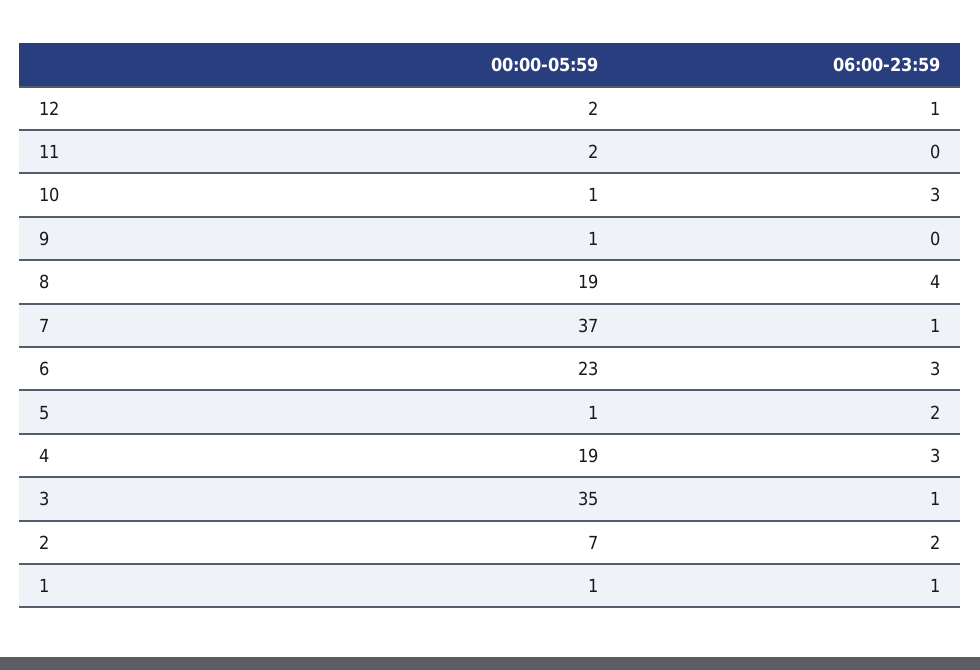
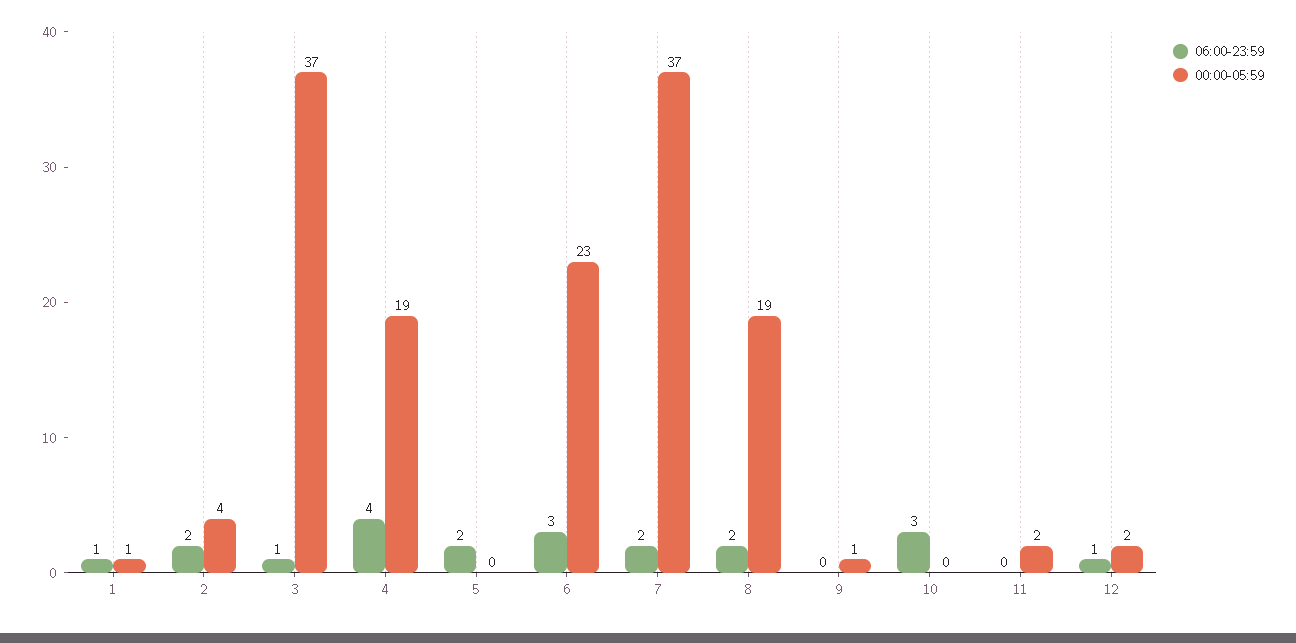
  {
    "00:00-05:59": {
      "12": 2,
      "11": 2,
-     "10": 1,
+     "10": 0,
      "9": 1,
      "8": 19,
      "7": 37,
      "6": 23,
-     "5": 1,
+     "5": 0,
      "4": 19,
-     "3": 35,
+     "3": 37,
-     "2": 7,
+     "2": 4,
      "1": 1
    },
    "06:00-23:59": {
      "12": 1,
      "11": 0,
      "10": 3,
      "9": 0,
-     "8": 4,
+     "8": 2,
-     "7": 1,
+     "7": 2,
      "6": 3,
      "5": 2,
-     "4": 3,
+     "4": 4,
      "3": 1,
      "2": 2,
      "1": 1
    }
  }

